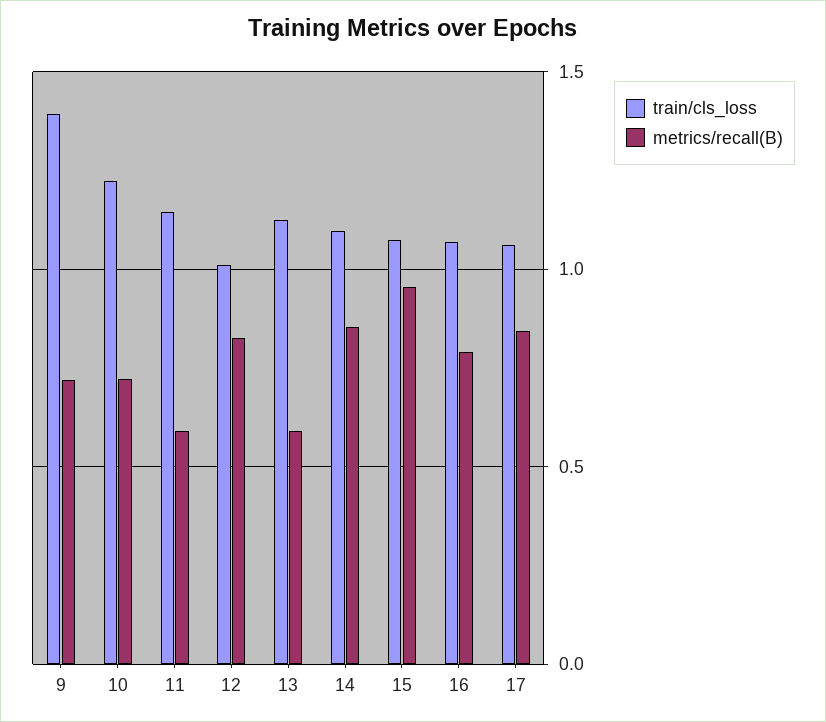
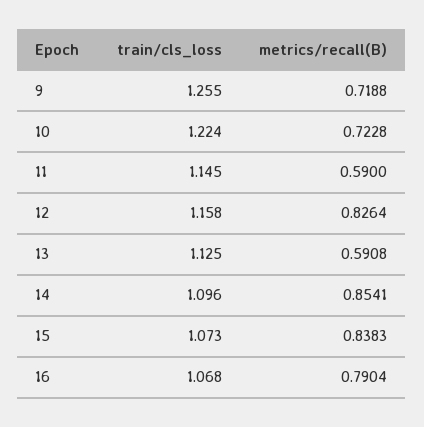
  {
    "train/cls_loss": {
-     "9": 1.4,
+     "9": 1.255,
      "10": 1.224,
      "11": 1.145,
-     "12": 1,
+     "12": 1.158,
      "13": 1.125,
      "14": 1.096,
      "15": 1.073,
-     "16": 1.068,
+     "16": 1.068
-     "17": 1.05
    },
    "metrics/recall(B)": {
      "9": 0.7188,
      "10": 0.7228,
      "11": 0.59,
      "12": 0.8264,
      "13": 0.5908,
      "14": 0.8541,
-     "15": 0.95,
+     "15": 0.8383,
-     "16": 0.7904,
+     "16": 0.7904
-     "17": 0.85
    }
  }

